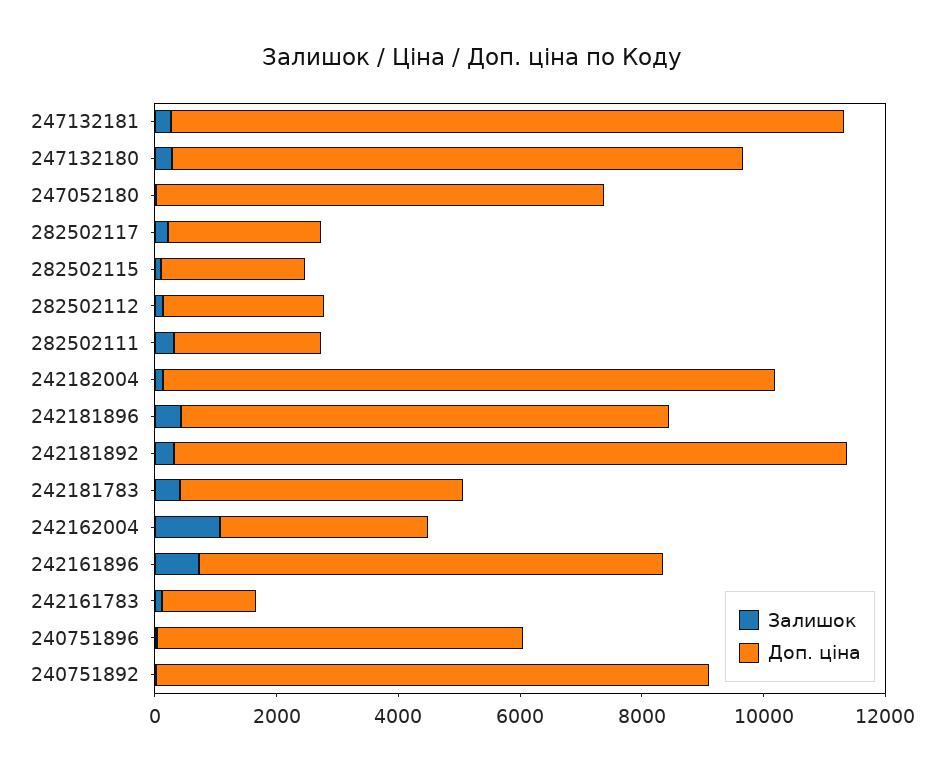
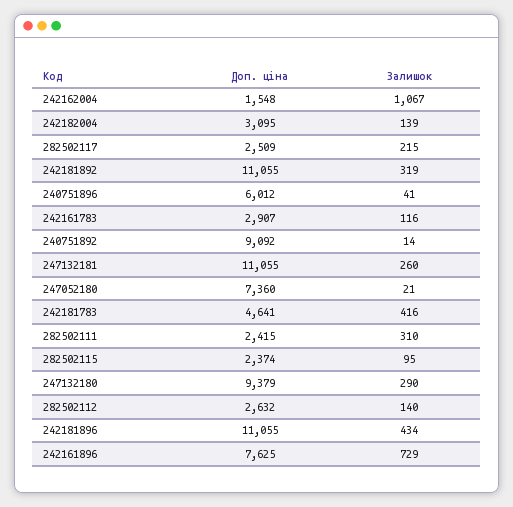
  {
    "Залишок": {
      "247132181": 260,
      "247132180": 290,
      "247052180": 21,
      "282502117": 215,
      "282502115": 95,
      "282502112": 140,
      "282502111": 310,
      "242182004": 139,
      "242181896": 434,
      "242181892": 319,
      "242181783": 416,
      "242162004": 1067,
      "242161896": 729,
      "242161783": 116,
      "240751896": 41,
      "240751892": 14
    },
    "Доп. ціна": {
      "247132181": 11055,
      "247132180": 9379,
      "247052180": 7360,
      "282502117": 2509,
      "282502115": 2374,
      "282502112": 2632,
      "282502111": 2415,
-     "242182004": 10000,
+     "242182004": 3095,
-     "242181896": 8000,
+     "242181896": 11055,
      "242181892": 11055,
      "242181783": 4641,
-     "242162004": 3500,
+     "242162004": 1548,
      "242161896": 7625,
-     "242161783": 1500,
+     "242161783": 2907,
      "240751896": 6012,
      "240751892": 9092
    }
  }

